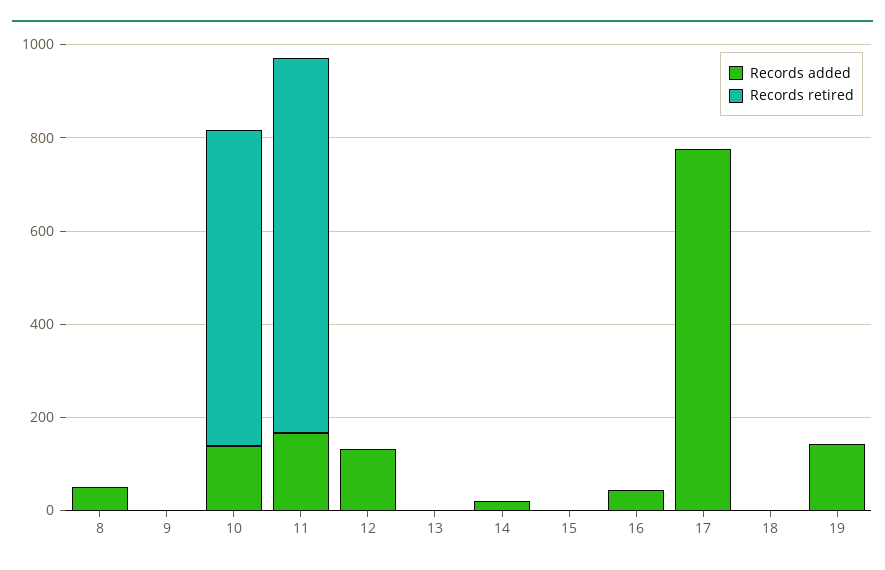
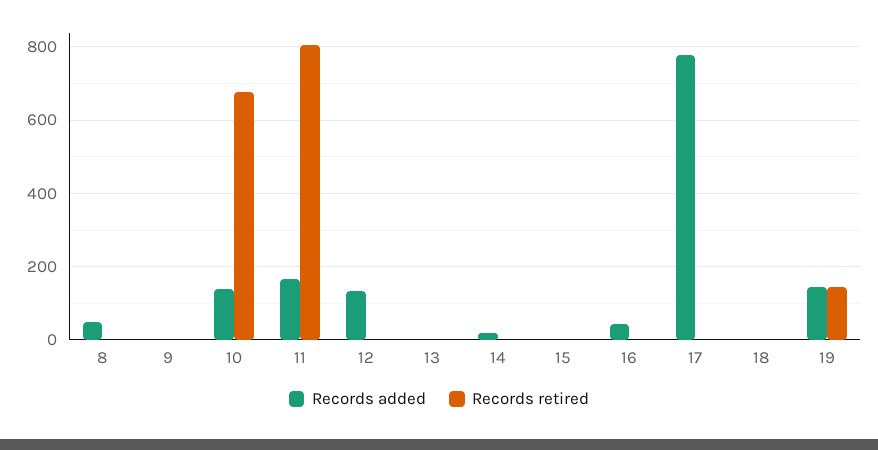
  {
    "Records added": {
      "8": 60,
      "9": 0,
      "10": 140,
      "11": 160,
      "12": 140,
      "13": 0,
      "14": 20,
      "15": 0,
      "16": 40,
      "17": 780,
      "18": 0,
      "19": 140
    },
    "Records retired": {
      "8": 0,
      "9": 0,
      "10": 680,
      "11": 800,
      "12": 0,
      "13": 0,
      "14": 0,
      "15": 0,
      "16": 0,
      "17": 0,
      "18": 0,
-     "19": 0
+     "19": 140
    }
  }

